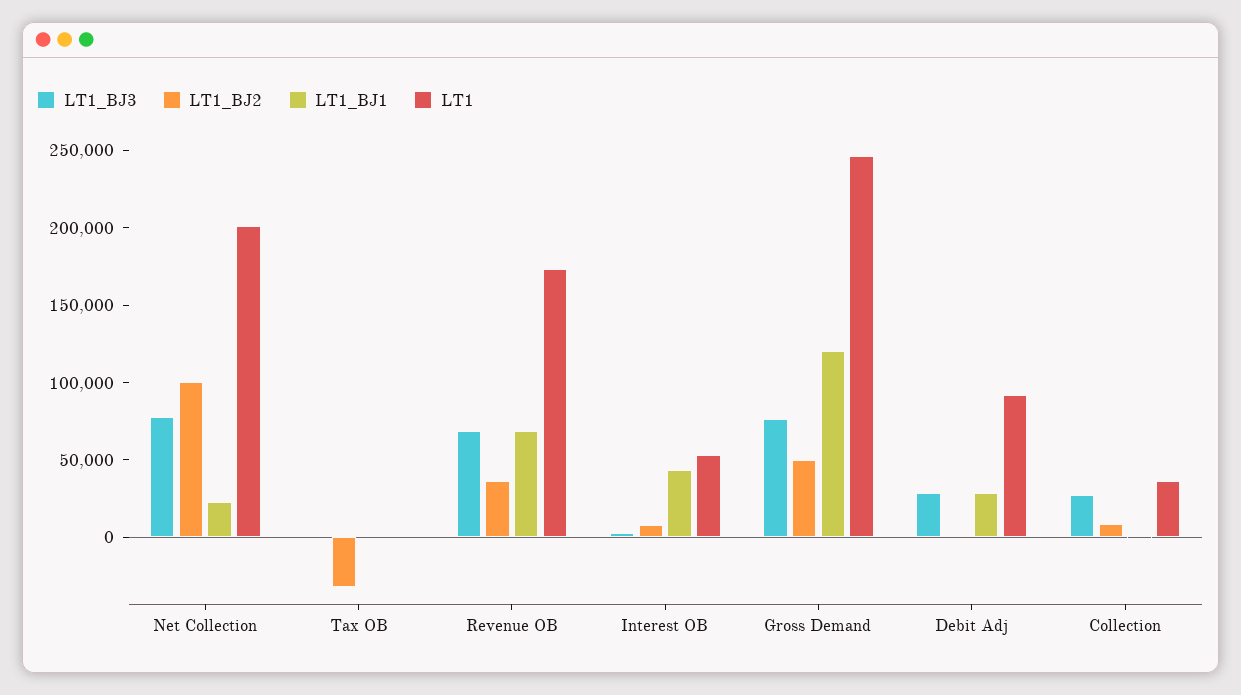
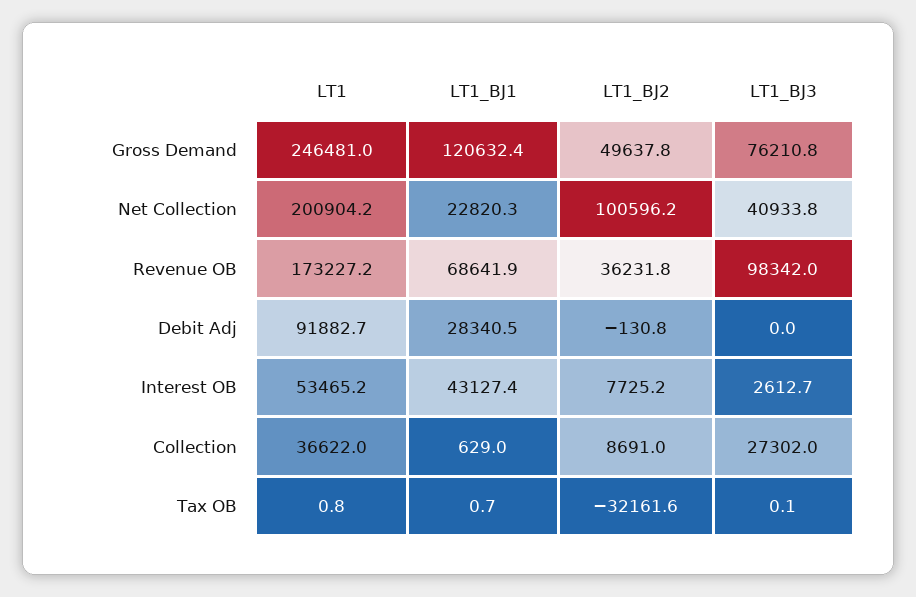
  {
    "LT1_BJ3": {
-     "Net Collection": 80000,
+     "Net Collection": 40933.8,
      "Tax OB": 0.1,
-     "Revenue OB": 70000,
+     "Revenue OB": 98342,
      "Interest OB": 2612.7,
      "Gross Demand": 76210.8,
-     "Debit Adj": 30000,
+     "Debit Adj": 0,
      "Collection": 27302
    },
    "LT1_BJ2": {
      "Net Collection": 100596.2,
      "Tax OB": -32161.6,
      "Revenue OB": 36231.8,
      "Interest OB": 7725.2,
      "Gross Demand": 49637.8,
      "Debit Adj": -130.8,
      "Collection": 8691
    },
    "LT1_BJ1": {
      "Net Collection": 22820.3,
      "Tax OB": 0.7,
      "Revenue OB": 68641.9,
      "Interest OB": 43127.4,
      "Gross Demand": 120632.4,
      "Debit Adj": 28340.5,
      "Collection": 629
    },
    "LT1": {
      "Net Collection": 200904.2,
      "Tax OB": 0.8,
      "Revenue OB": 173227.2,
      "Interest OB": 53465.2,
      "Gross Demand": 246481,
      "Debit Adj": 91882.7,
      "Collection": 36622
    }
  }

